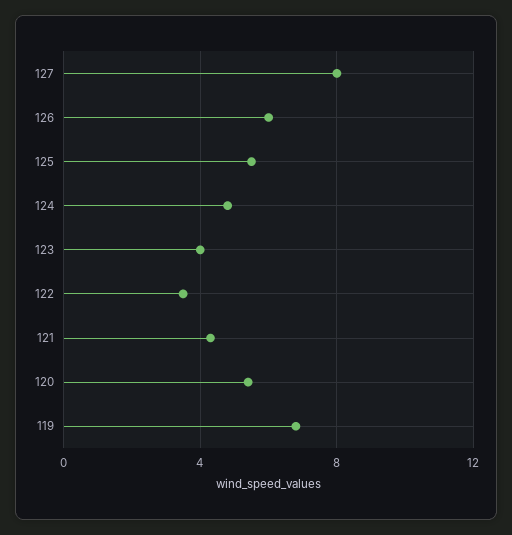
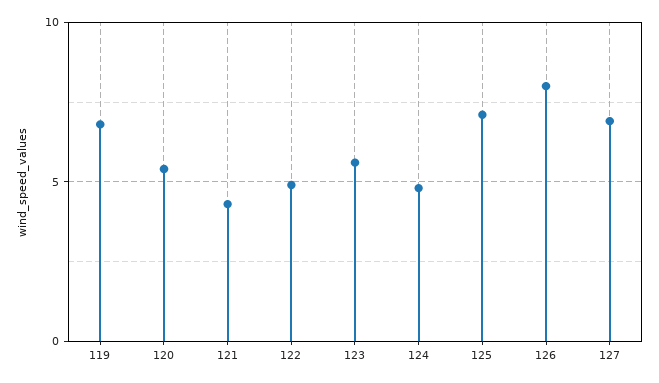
  {
-   "127": 8,
+   "127": 7,
-   "126": 6,
+   "126": 8,
-   "125": 5.5,
+   "125": 7,
    "124": 5,
-   "123": 4,
+   "123": 5.5,
-   "122": 3.5,
+   "122": 5,
    "121": 4.5,
    "120": 5.5,
    "119": 7
  }

